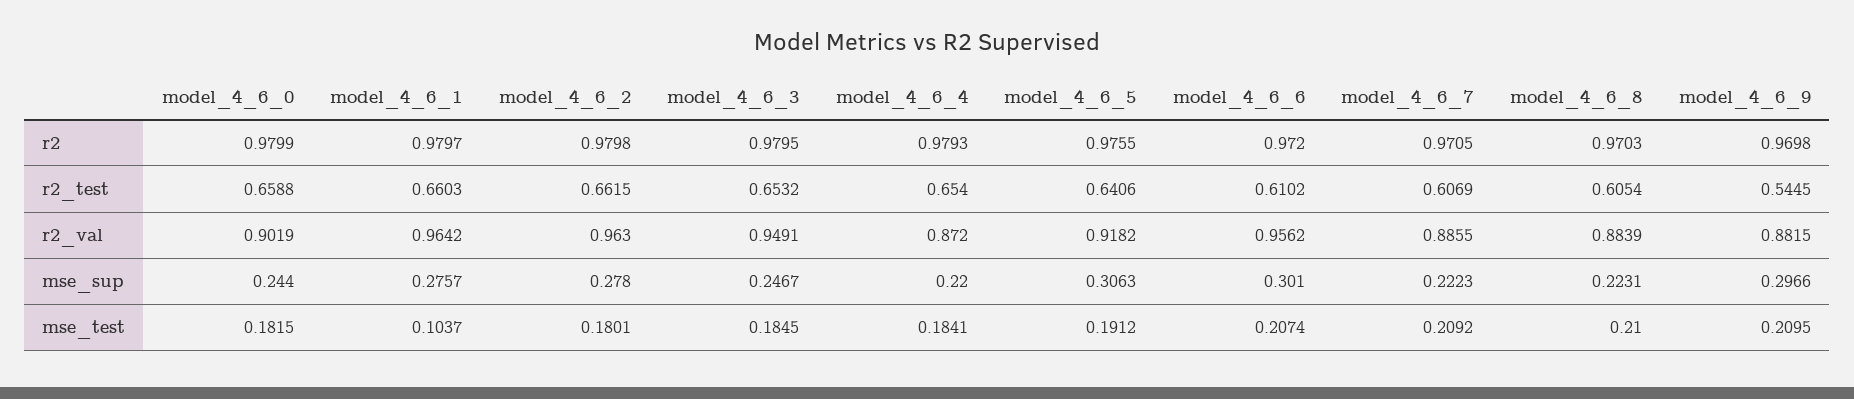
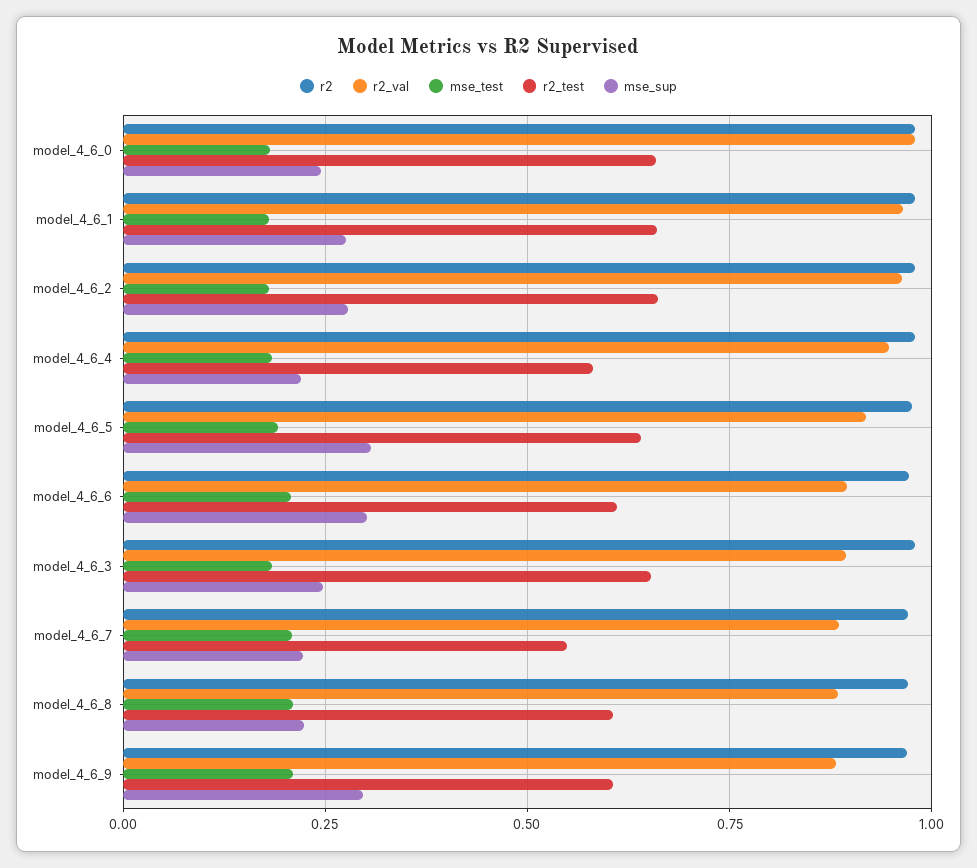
  {
    "r2": {
      "model_4_6_0": 0.9799,
      "model_4_6_1": 0.9797,
      "model_4_6_2": 0.9798,
      "model_4_6_3": 0.9795,
      "model_4_6_4": 0.9793,
      "model_4_6_5": 0.9755,
      "model_4_6_6": 0.972,
      "model_4_6_7": 0.9705,
      "model_4_6_8": 0.9703,
      "model_4_6_9": 0.9698
    },
    "r2_test": {
      "model_4_6_0": 0.6588,
      "model_4_6_1": 0.6603,
      "model_4_6_2": 0.6615,
      "model_4_6_3": 0.6532,
-     "model_4_6_4": 0.654,
+     "model_4_6_4": 0.575,
      "model_4_6_5": 0.6406,
      "model_4_6_6": 0.6102,
-     "model_4_6_7": 0.6069,
+     "model_4_6_7": 0.55,
      "model_4_6_8": 0.6054,
-     "model_4_6_9": 0.5445
+     "model_4_6_9": 0.6
    },
    "r2_val": {
-     "model_4_6_0": 0.9019,
+     "model_4_6_0": 0.975,
      "model_4_6_1": 0.9642,
      "model_4_6_2": 0.963,
-     "model_4_6_3": 0.9491,
+     "model_4_6_3": 0.9,
-     "model_4_6_4": 0.872,
+     "model_4_6_4": 0.95,
      "model_4_6_5": 0.9182,
-     "model_4_6_6": 0.9562,
+     "model_4_6_6": 0.9,
      "model_4_6_7": 0.8855,
      "model_4_6_8": 0.8839,
      "model_4_6_9": 0.8815
    },
    "mse_sup": {
      "model_4_6_0": 0.244,
      "model_4_6_1": 0.2757,
      "model_4_6_2": 0.278,
      "model_4_6_3": 0.2467,
      "model_4_6_4": 0.22,
      "model_4_6_5": 0.3063,
      "model_4_6_6": 0.301,
      "model_4_6_7": 0.2223,
      "model_4_6_8": 0.2231,
      "model_4_6_9": 0.2966
    },
    "mse_test": {
      "model_4_6_0": 0.1815,
-     "model_4_6_1": 0.1037,
+     "model_4_6_1": 0.175,
      "model_4_6_2": 0.1801,
      "model_4_6_3": 0.1845,
      "model_4_6_4": 0.1841,
      "model_4_6_5": 0.1912,
      "model_4_6_6": 0.2074,
      "model_4_6_7": 0.2092,
      "model_4_6_8": 0.21,
      "model_4_6_9": 0.2095
    }
  }

